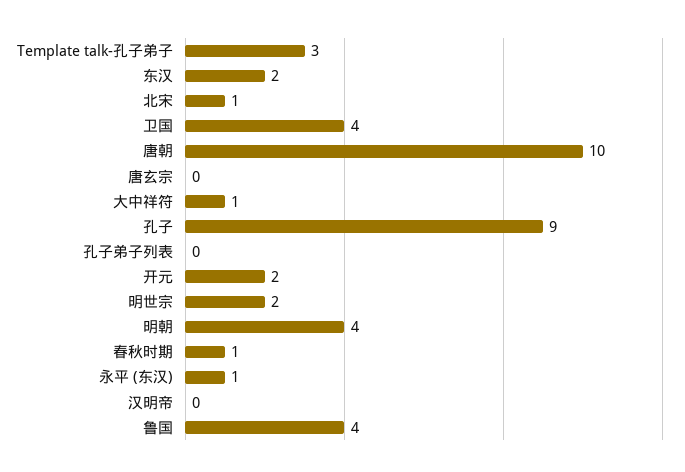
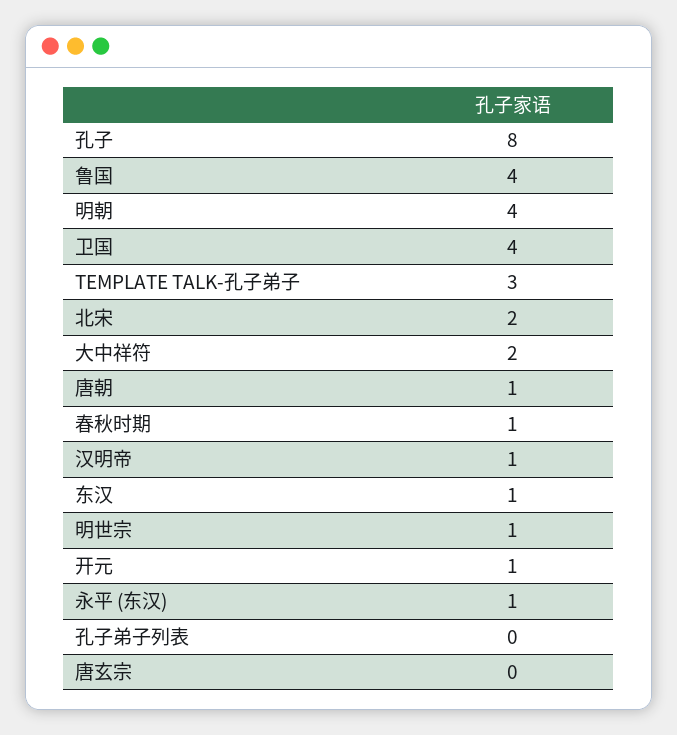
  {
    "Template talk-孔子弟子": 3,
-   "东汉": 2,
+   "东汉": 1,
-   "北宋": 1,
+   "北宋": 2,
    "卫国": 4,
-   "唐朝": 10,
+   "唐朝": 1,
    "唐玄宗": 0,
-   "大中祥符": 1,
+   "大中祥符": 2,
-   "孔子": 9,
+   "孔子": 8,
    "孔子弟子列表": 0,
-   "开元": 2,
+   "开元": 1,
-   "明世宗": 2,
+   "明世宗": 1,
    "明朝": 4,
    "春秋时期": 1,
    "永平 (东汉)": 1,
-   "汉明帝": 0,
+   "汉明帝": 1,
    "鲁国": 4
  }

